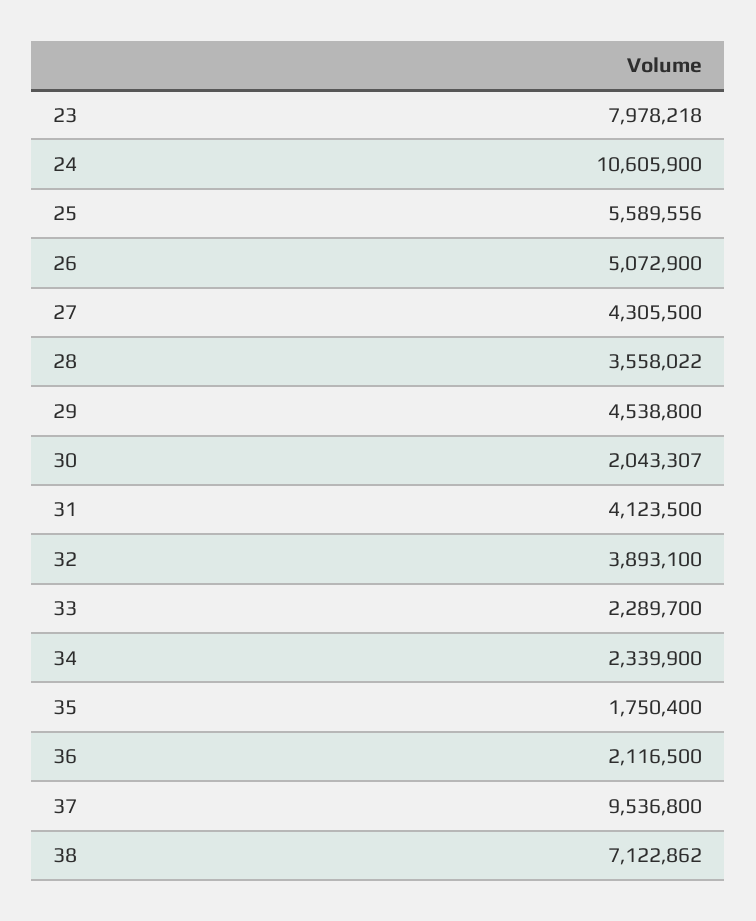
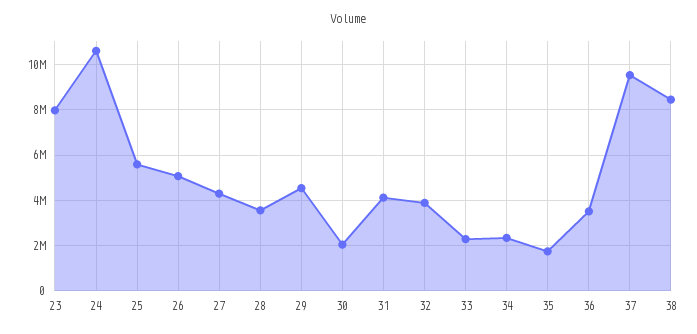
  {
    "23": 7978218,
    "24": 10605900,
    "25": 5589556,
    "26": 5072900,
    "27": 4305500,
    "28": 3558022,
    "29": 4538800,
    "30": 2043307,
    "31": 4123500,
    "32": 3893100,
    "33": 2289700,
    "34": 2339900,
    "35": 1750400,
-   "36": 2116500,
+   "36": 3500000,
    "37": 9536800,
-   "38": 7122862
+   "38": 8500000
  }

